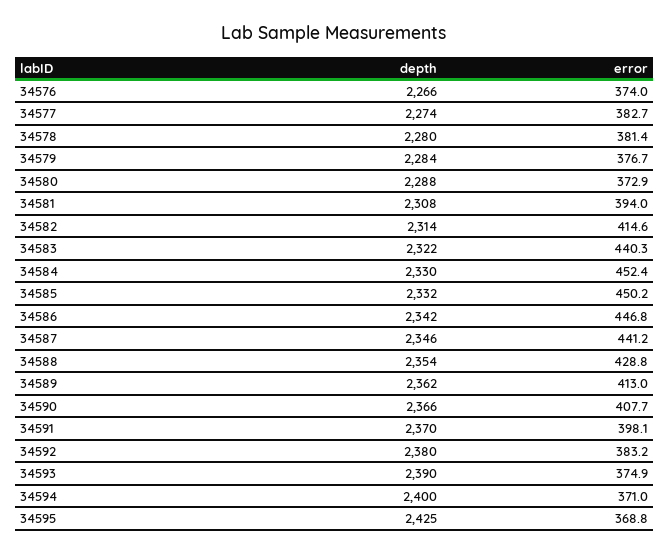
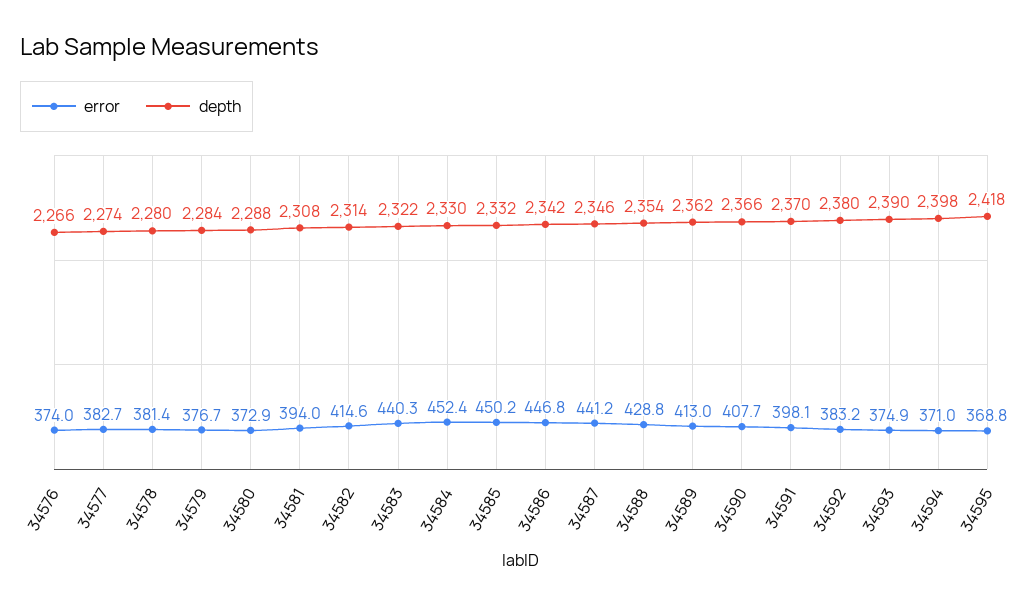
  {
    "depth": {
      "34576": 2266,
      "34577": 2274,
      "34578": 2280,
      "34579": 2284,
      "34580": 2288,
      "34581": 2308,
      "34582": 2314,
      "34583": 2322,
      "34584": 2330,
      "34585": 2332,
      "34586": 2342,
      "34587": 2346,
      "34588": 2354,
      "34589": 2362,
      "34590": 2366,
      "34591": 2370,
      "34592": 2380,
      "34593": 2390,
-     "34594": 2400,
+     "34594": 2398,
-     "34595": 2425
+     "34595": 2418
    },
    "error": {
      "34576": 374,
      "34577": 382.7,
      "34578": 381.4,
      "34579": 376.7,
      "34580": 372.9,
      "34581": 394,
      "34582": 414.6,
      "34583": 440.3,
      "34584": 452.4,
      "34585": 450.2,
      "34586": 446.8,
      "34587": 441.2,
      "34588": 428.8,
      "34589": 413,
      "34590": 407.7,
      "34591": 398.1,
      "34592": 383.2,
      "34593": 374.9,
      "34594": 371,
      "34595": 368.8
    }
  }

